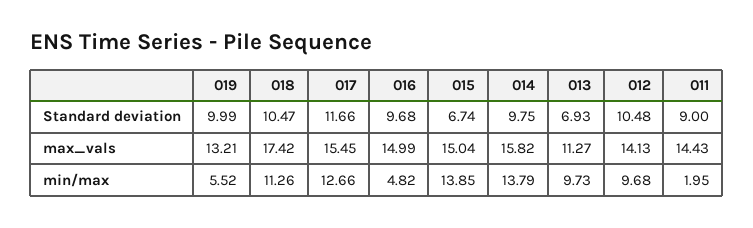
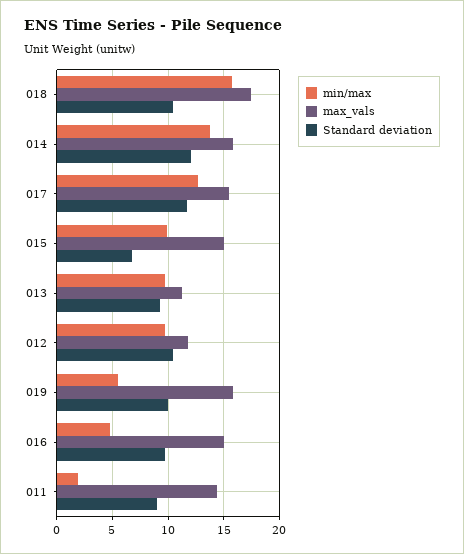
  {
    "Standard deviation": {
      "019": 9.99,
      "018": 10.47,
      "017": 11.66,
      "016": 9.68,
      "015": 6.74,
-     "014": 9.75,
+     "014": 12,
-     "013": 6.93,
+     "013": 9,
      "012": 10.48,
      "011": 9
    },
    "max_vals": {
-     "019": 13.21,
+     "019": 16,
      "018": 17.42,
      "017": 15.45,
      "016": 14.99,
      "015": 15.04,
      "014": 15.82,
      "013": 11.27,
-     "012": 14.13,
+     "012": 12,
      "011": 14.43
    },
    "min/max": {
      "019": 5.52,
-     "018": 11.26,
+     "018": 16,
      "017": 12.66,
      "016": 4.82,
-     "015": 13.85,
+     "015": 10,
      "014": 13.79,
      "013": 9.73,
      "012": 9.68,
      "011": 1.95
    }
  }

